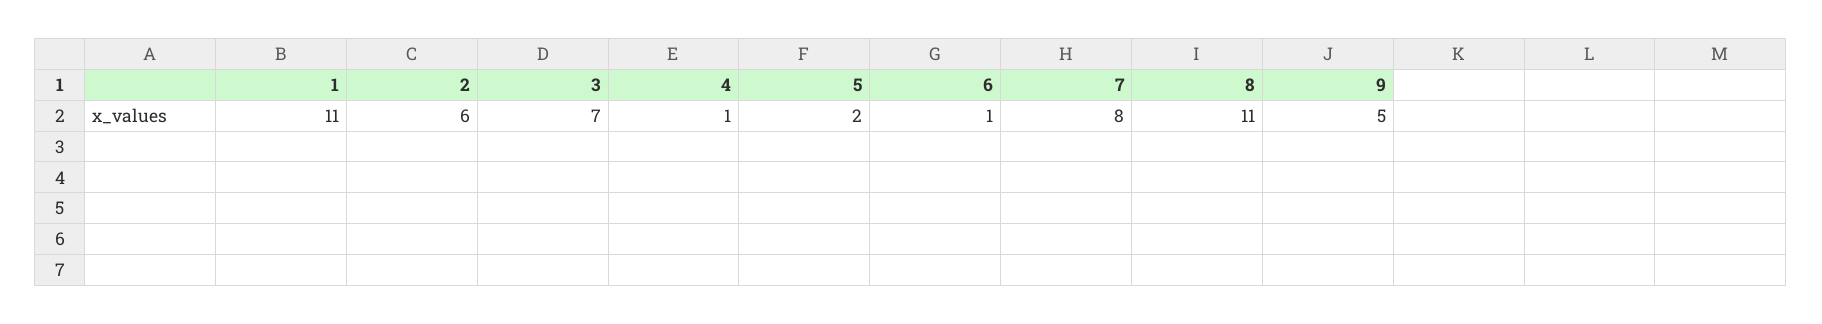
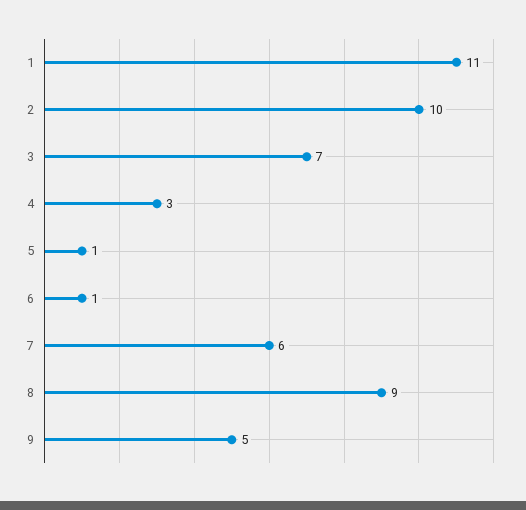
  {
    "1": 11,
-   "2": 6,
+   "2": 10,
    "3": 7,
-   "4": 1,
+   "4": 3,
-   "5": 2,
+   "5": 1,
    "6": 1,
-   "7": 8,
+   "7": 6,
-   "8": 11,
+   "8": 9,
    "9": 5
  }

